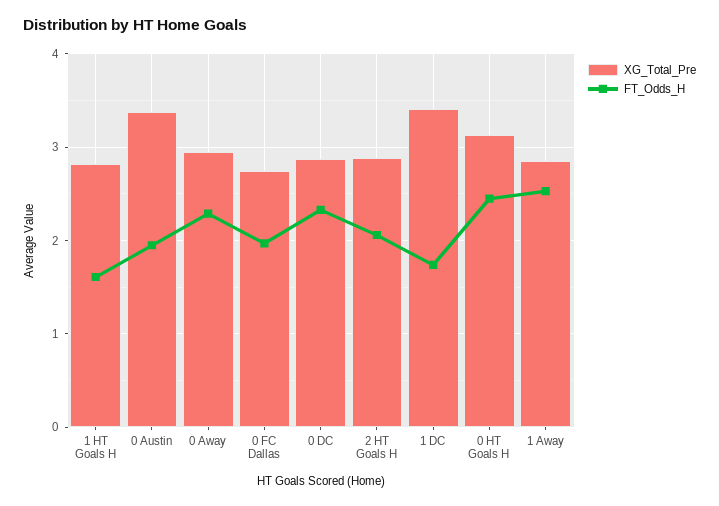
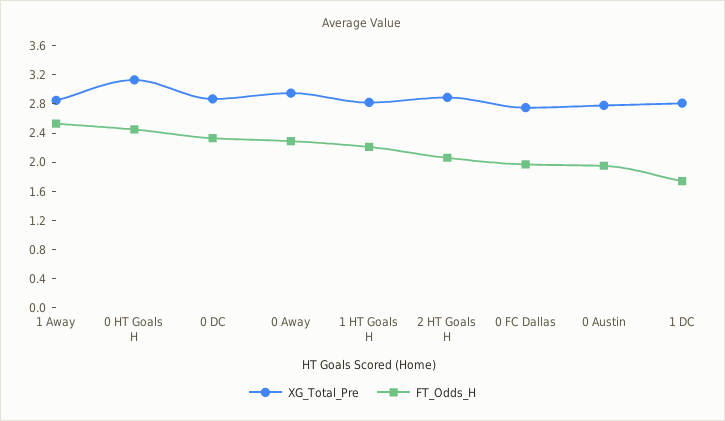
  {
    "XG_Total_Pre": {
      "1 HT Goals H": 2.8,
-     "0 Austin": 3.4,
+     "0 Austin": 2.8,
      "0 Away": 3,
      "0 FC Dallas": 2.8,
      "0 DC": 2.9,
      "2 HT Goals H": 2.9,
-     "1 DC": 3.4,
+     "1 DC": 2.8,
      "0 HT Goals H": 3.1,
      "1 Away": 2.9
    },
    "FT_Odds_H": {
-     "1 HT Goals H": 1.6,
+     "1 HT Goals H": 2.2,
      "0 Austin": 2,
      "0 Away": 2.3,
      "0 FC Dallas": 2,
      "0 DC": 2.3,
      "2 HT Goals H": 2.1,
      "1 DC": 1.7,
      "0 HT Goals H": 2.5,
      "1 Away": 2.5
    }
  }

